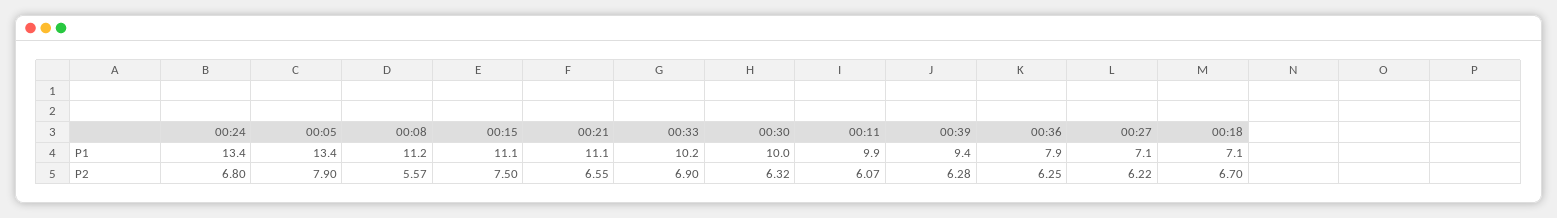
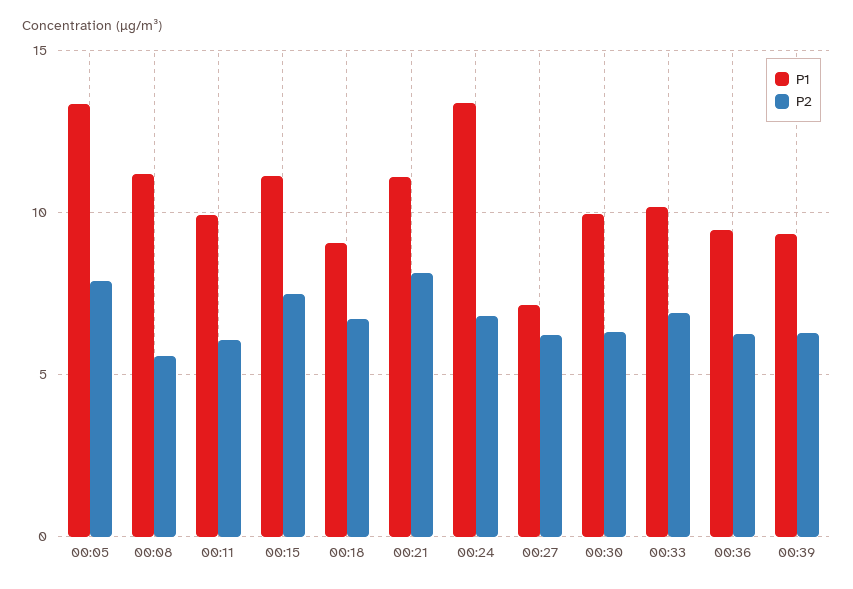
  {
    "P1": {
      "00:24": 13.4,
      "00:05": 13.4,
      "00:08": 11.2,
      "00:15": 11.1,
      "00:21": 11.1,
      "00:33": 10.2,
      "00:30": 10,
      "00:11": 9.9,
      "00:39": 9.4,
-     "00:36": 7.9,
+     "00:36": 9.5,
      "00:27": 7.1,
-     "00:18": 7.1
+     "00:18": 9
    },
    "P2": {
      "00:24": 6.8,
      "00:05": 7.9,
      "00:08": 5.57,
      "00:15": 7.5,
-     "00:21": 6.55,
+     "00:21": 8,
      "00:33": 6.9,
      "00:30": 6.32,
      "00:11": 6.07,
      "00:39": 6.28,
      "00:36": 6.25,
      "00:27": 6.22,
      "00:18": 6.7
    }
  }

